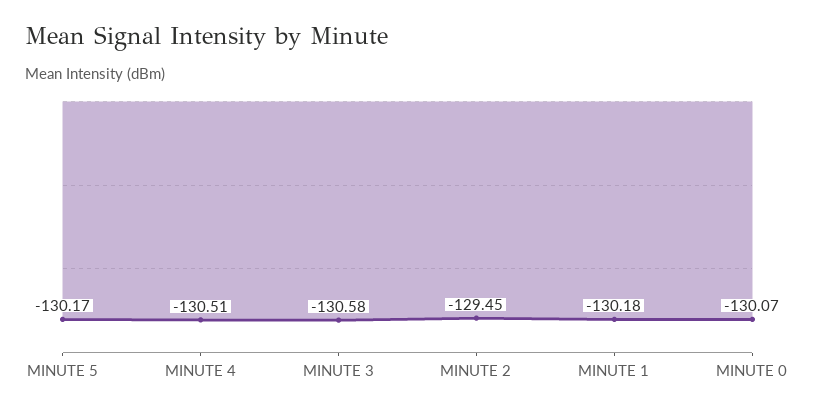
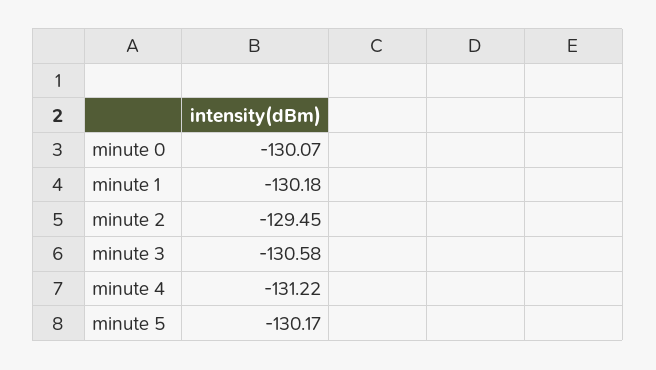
  {
    "MINUTE 5": -130.17,
-   "MINUTE 4": -130.51,
+   "MINUTE 4": -131.22,
    "MINUTE 3": -130.58,
    "MINUTE 2": -129.45,
    "MINUTE 1": -130.18,
    "MINUTE 0": -130.07
  }

